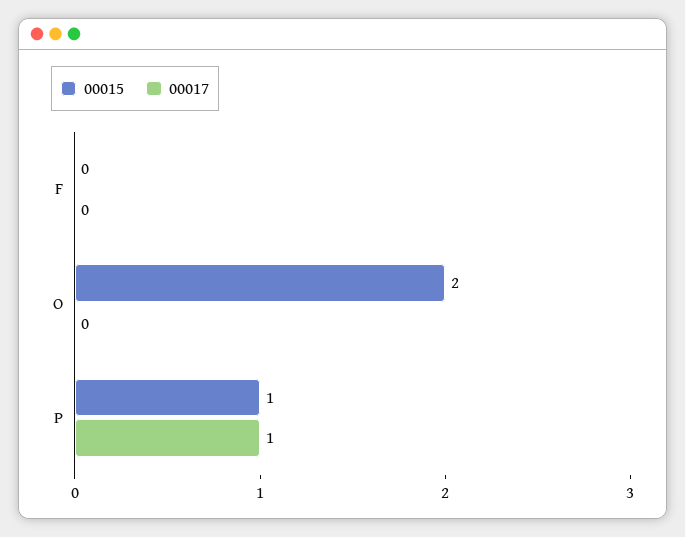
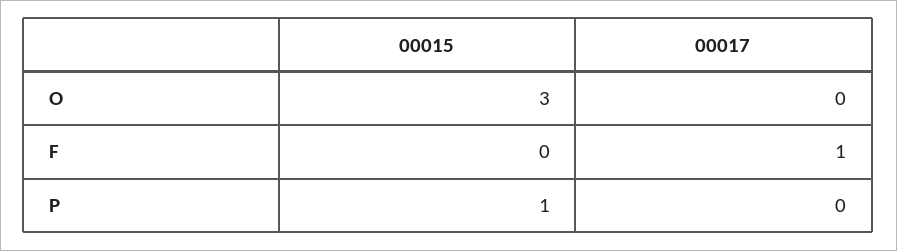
  {
    "00015": {
      "F": 0,
-     "O": 2,
+     "O": 3,
      "P": 1
    },
    "00017": {
-     "F": 0,
+     "F": 1,
      "O": 0,
-     "P": 1
+     "P": 0
    }
  }

